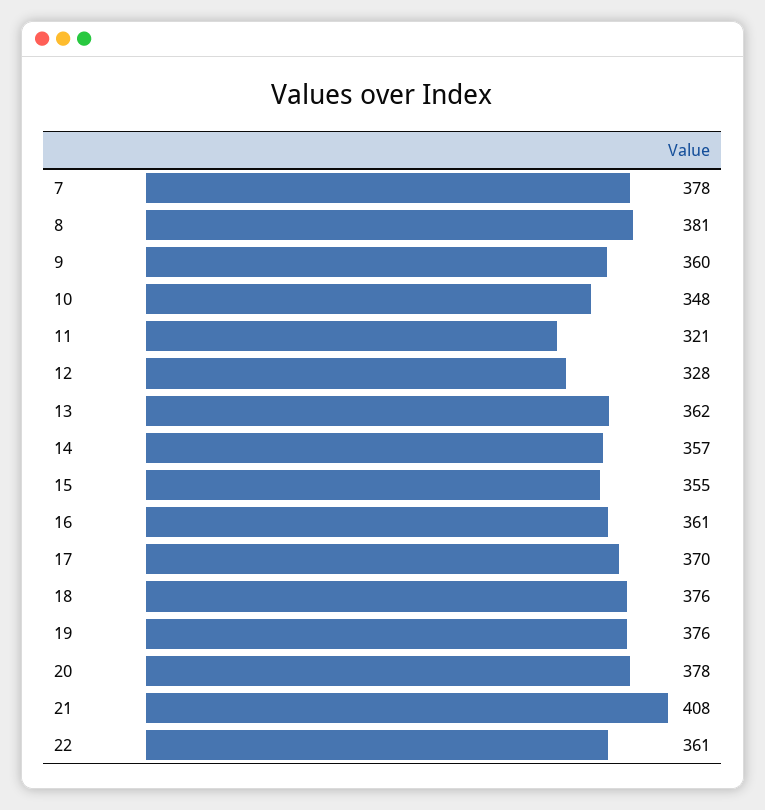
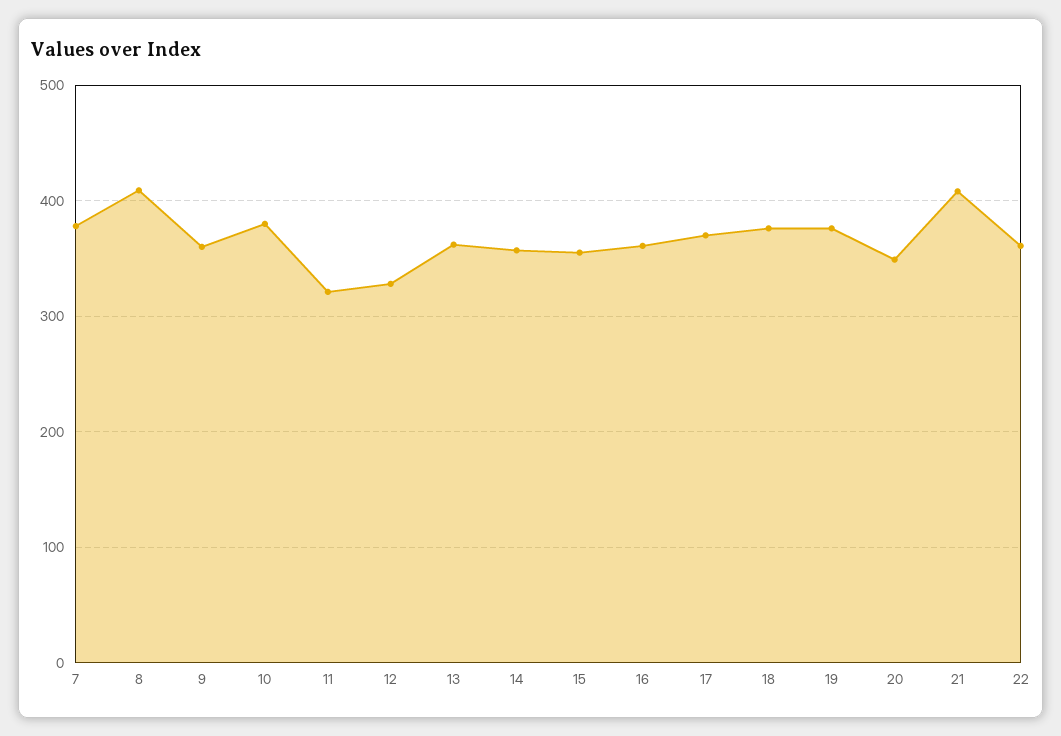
  {
    "7": 378,
-   "8": 381,
+   "8": 410,
    "9": 360,
-   "10": 348,
+   "10": 380,
    "11": 321,
    "12": 328,
    "13": 362,
    "14": 357,
    "15": 355,
    "16": 361,
    "17": 370,
    "18": 376,
    "19": 376,
-   "20": 378,
+   "20": 350,
    "21": 408,
    "22": 361
  }

